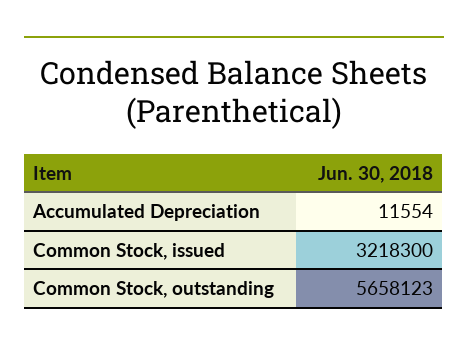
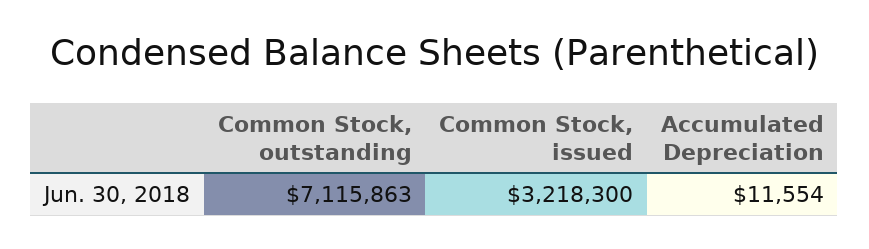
  {
    "Accumulated Depreciation": 11554,
    "Common Stock, issued": 3218300,
-   "Common Stock, outstanding": 5658123
+   "Common Stock, outstanding": 7115863
  }

